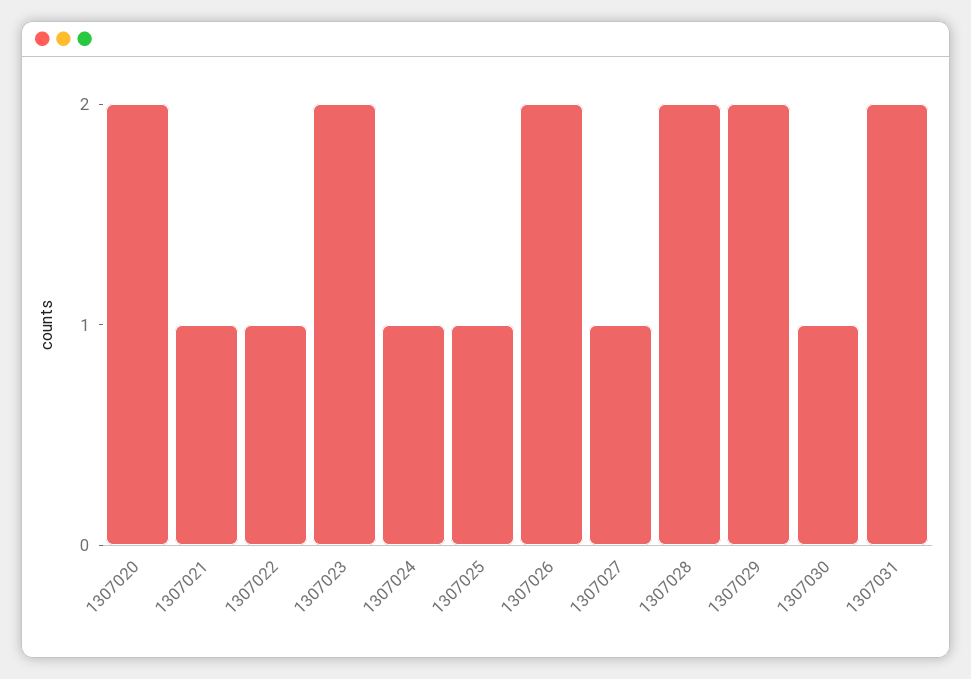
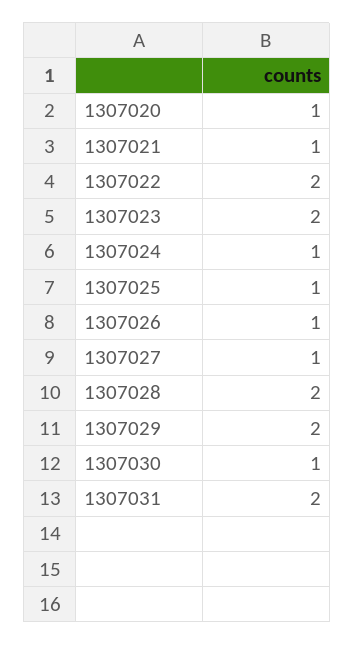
  {
-   "1307020": 2,
+   "1307020": 1,
    "1307021": 1,
-   "1307022": 1,
+   "1307022": 2,
    "1307023": 2,
    "1307024": 1,
    "1307025": 1,
-   "1307026": 2,
+   "1307026": 1,
    "1307027": 1,
    "1307028": 2,
    "1307029": 2,
    "1307030": 1,
    "1307031": 2
  }

